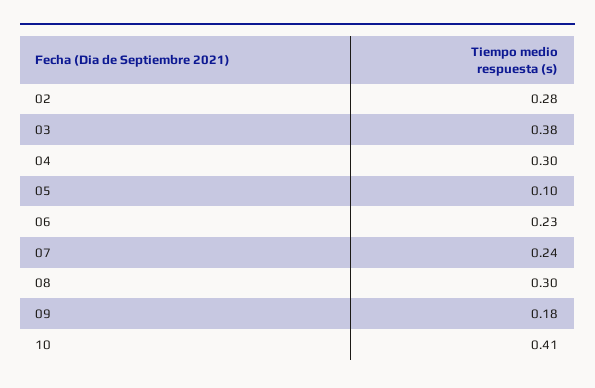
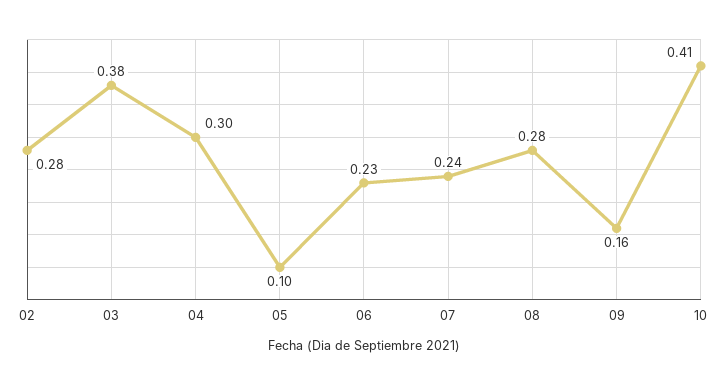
  {
    "02": 0.28,
    "03": 0.38,
    "04": 0.3,
    "05": 0.1,
    "06": 0.23,
    "07": 0.24,
-   "08": 0.3,
+   "08": 0.28,
-   "09": 0.18,
+   "09": 0.16,
    "10": 0.41
  }

